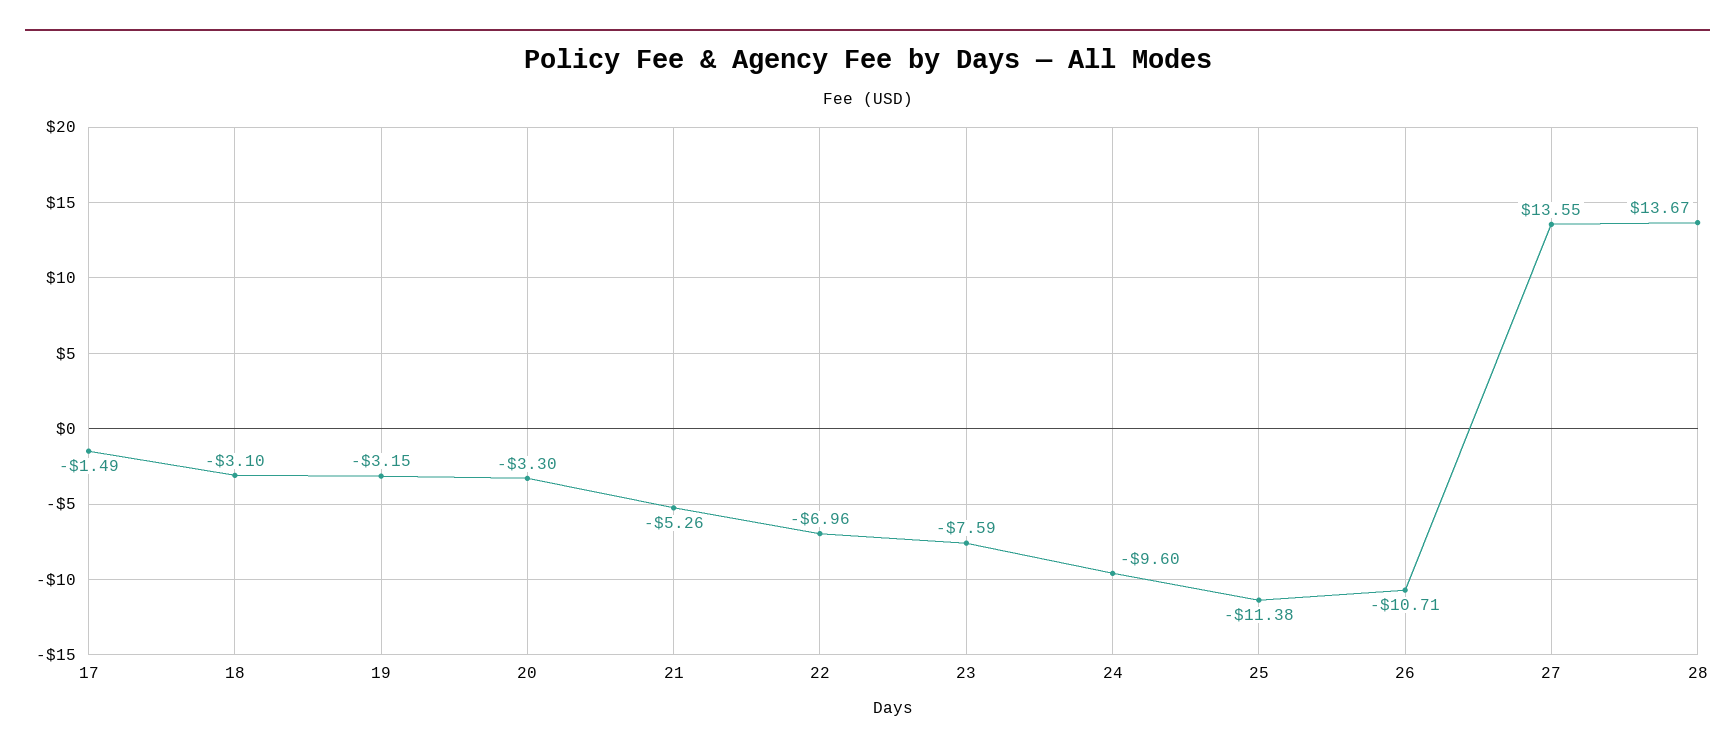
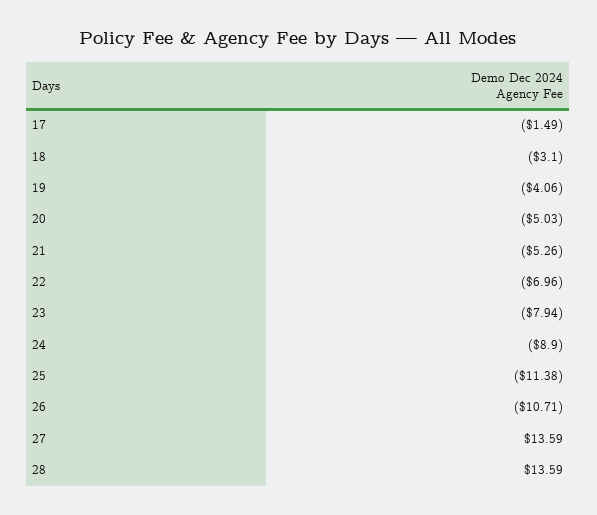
  {
    "17": -1.49,
    "18": -3.1,
-   "19": -3.15,
+   "19": -4.06,
-   "20": -3.3,
+   "20": -5.03,
    "21": -5.26,
    "22": -6.96,
-   "23": -7.59,
+   "23": -7.94,
-   "24": -9.6,
+   "24": -8.9,
    "25": -11.38,
    "26": -10.71,
-   "27": 13.55,
+   "27": 13.59,
-   "28": 13.67
+   "28": 13.59
  }

